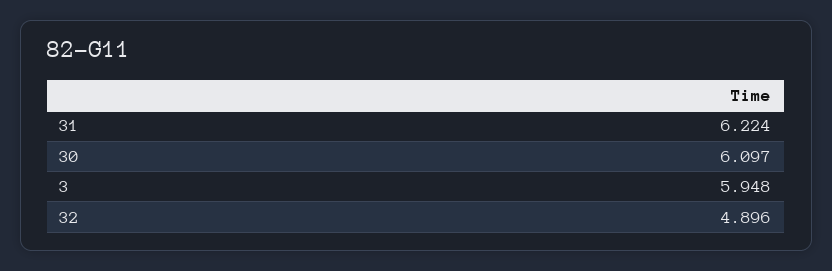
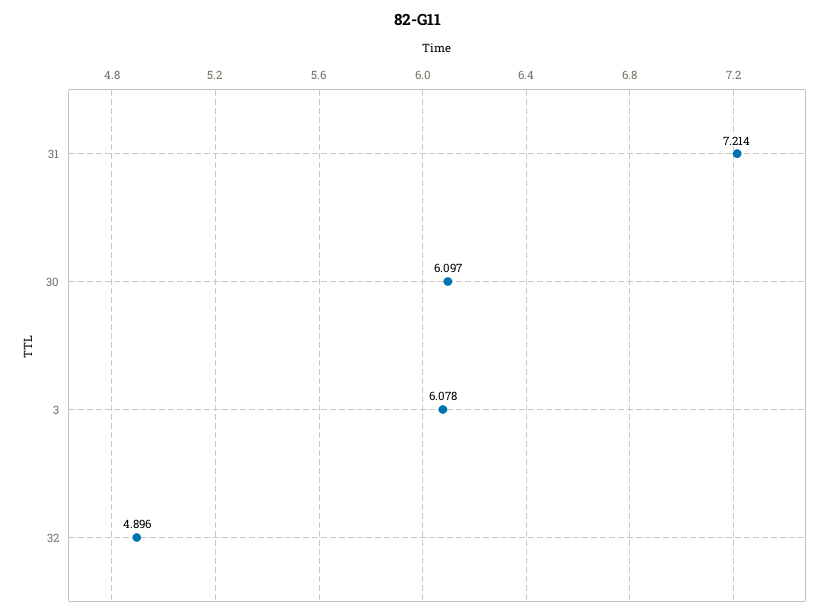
  {
-   "31": 6.224,
+   "31": 7.214,
    "30": 6.097,
-   "3": 5.948,
+   "3": 6.078,
    "32": 4.896
  }

